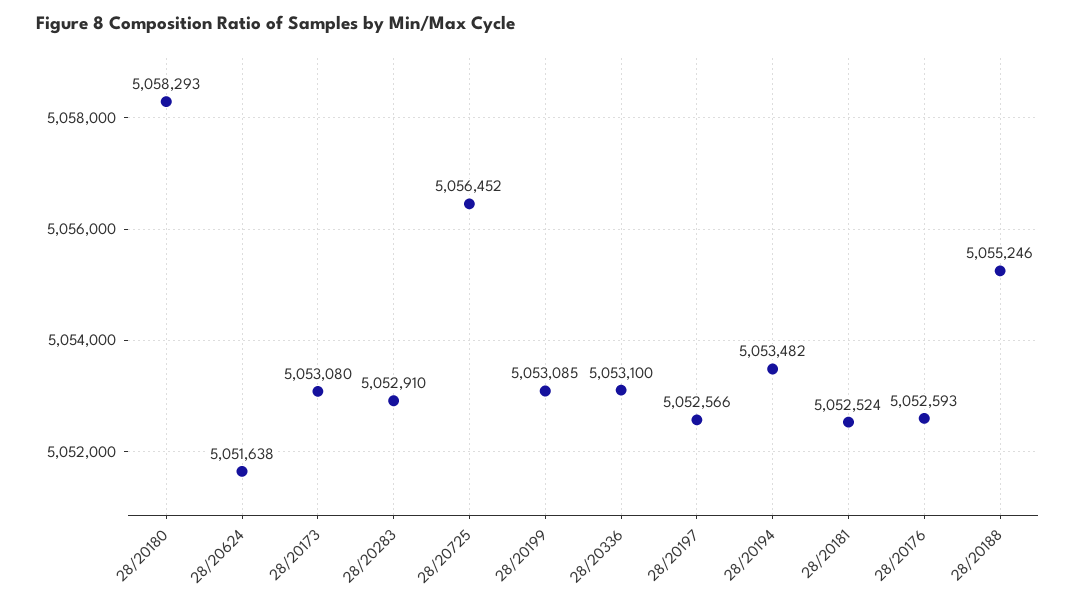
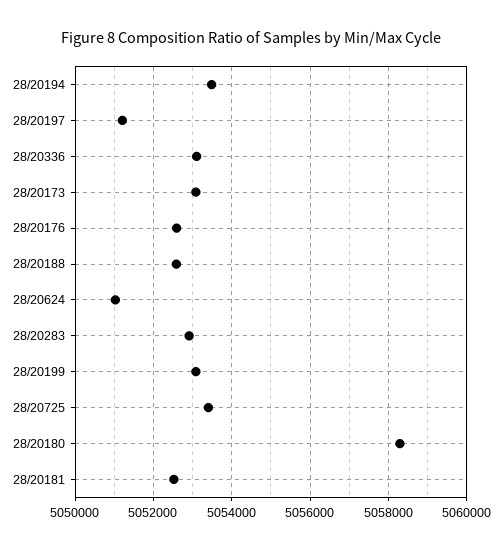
  {
    "28/20180": 5058293,
-   "28/20624": 5051638,
+   "28/20624": 5051000,
    "28/20173": 5053080,
    "28/20283": 5052910,
-   "28/20725": 5056452,
+   "28/20725": 5053400,
    "28/20199": 5053085,
    "28/20336": 5053100,
-   "28/20197": 5052566,
+   "28/20197": 5051200,
    "28/20194": 5053482,
    "28/20181": 5052524,
    "28/20176": 5052593,
-   "28/20188": 5055246
+   "28/20188": 5052600
  }

